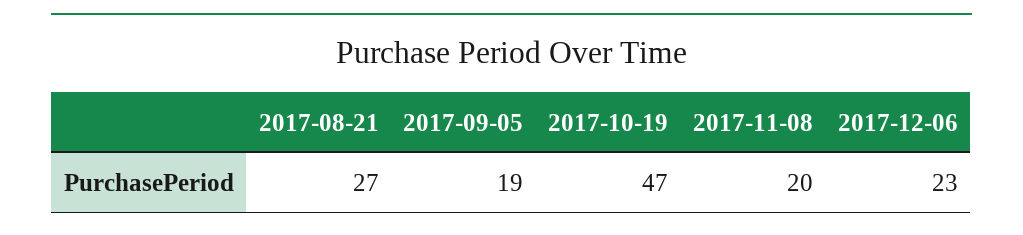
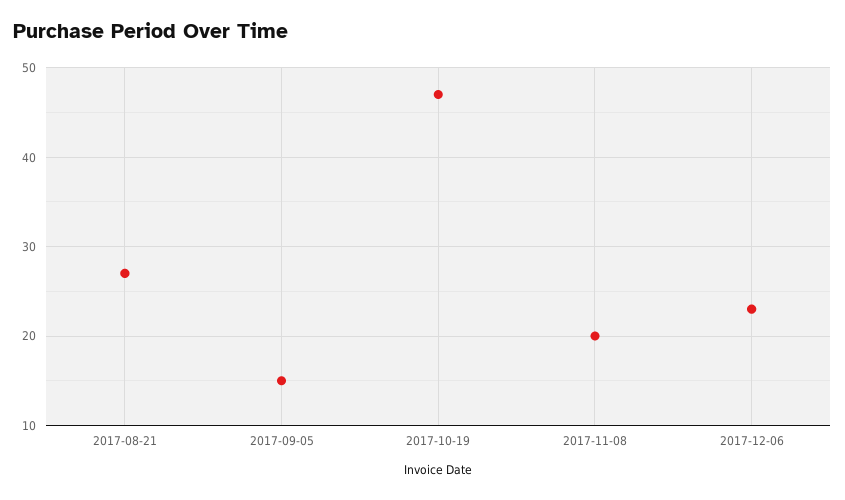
  {
    "2017-08-21": 27,
-   "2017-09-05": 19,
+   "2017-09-05": 15,
    "2017-10-19": 47,
    "2017-11-08": 20,
    "2017-12-06": 23
  }

